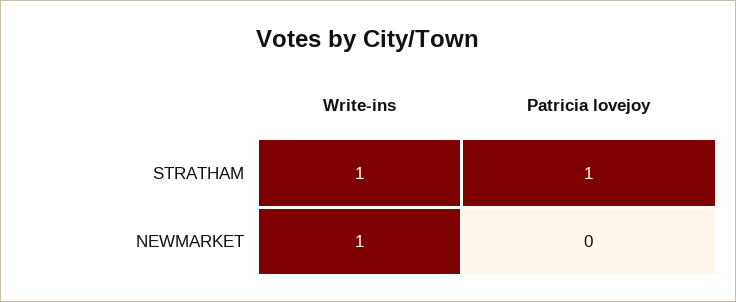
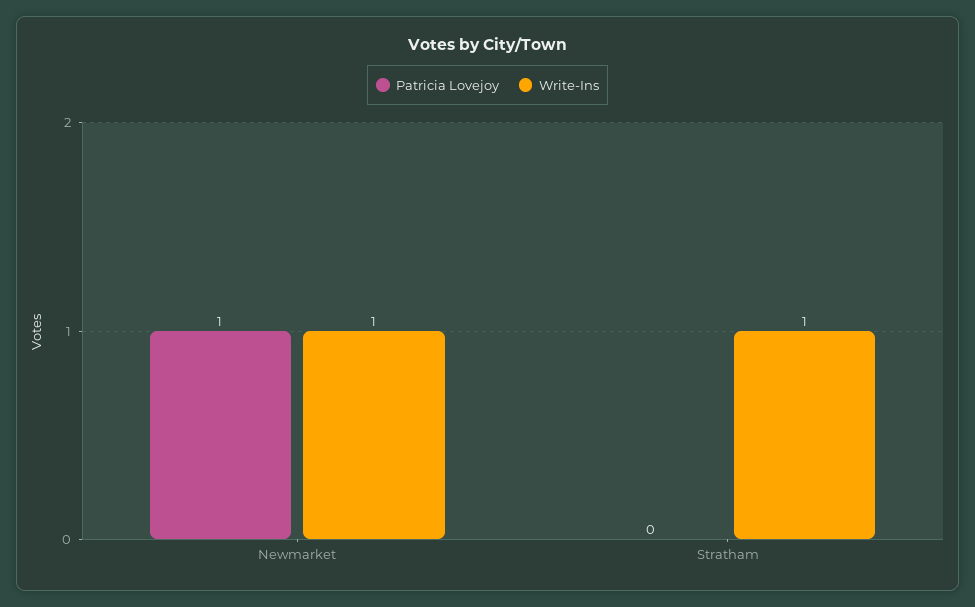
  {
    "Write-ins": {
      "STRATHAM": 1,
      "NEWMARKET": 1
    },
    "Patricia lovejoy": {
-     "STRATHAM": 1,
+     "STRATHAM": 0,
-     "NEWMARKET": 0
+     "NEWMARKET": 1
    }
  }

